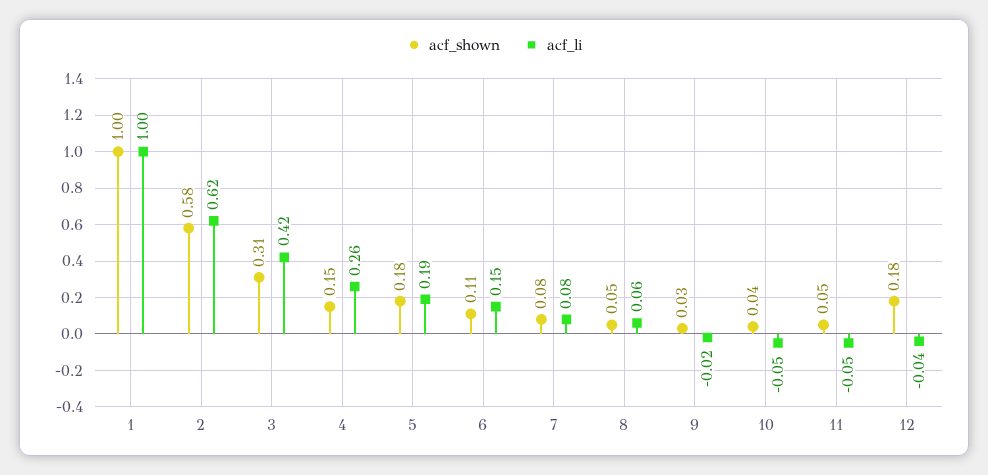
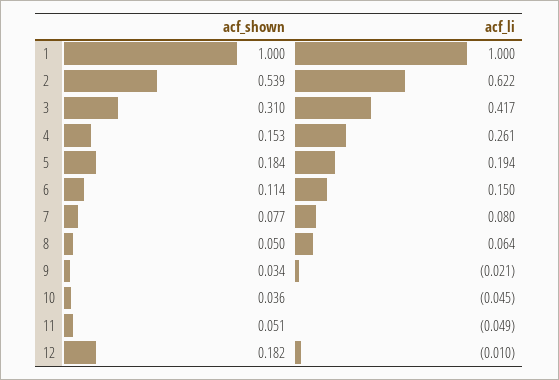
  {
    "acf_shown": {
      "1": 1,
-     "2": 0.58,
+     "2": 0.539,
      "3": 0.31,
      "4": 0.153,
      "5": 0.184,
      "6": 0.114,
      "7": 0.077,
      "8": 0.05,
      "9": 0.034,
      "10": 0.036,
      "11": 0.051,
      "12": 0.182
    },
    "acf_li": {
      "1": 1,
      "2": 0.622,
      "3": 0.417,
      "4": 0.261,
      "5": 0.194,
      "6": 0.15,
      "7": 0.08,
      "8": 0.064,
      "9": -0.021,
      "10": -0.045,
      "11": -0.049,
-     "12": -0.04
+     "12": -0.01
    }
  }

